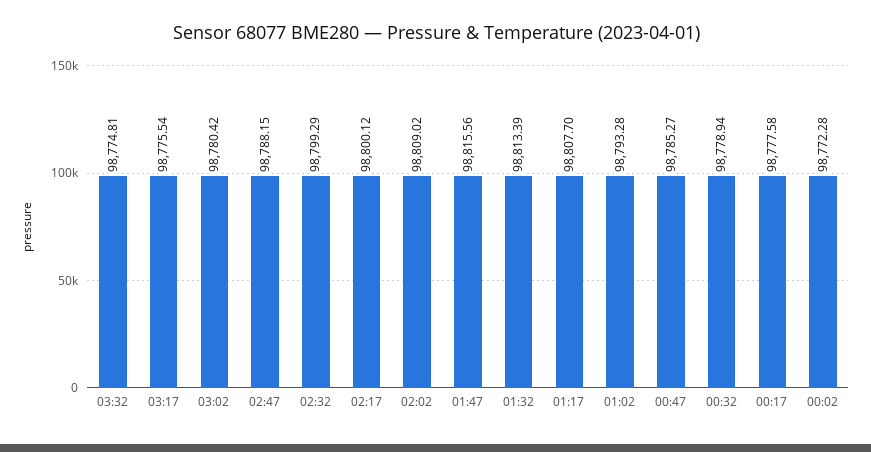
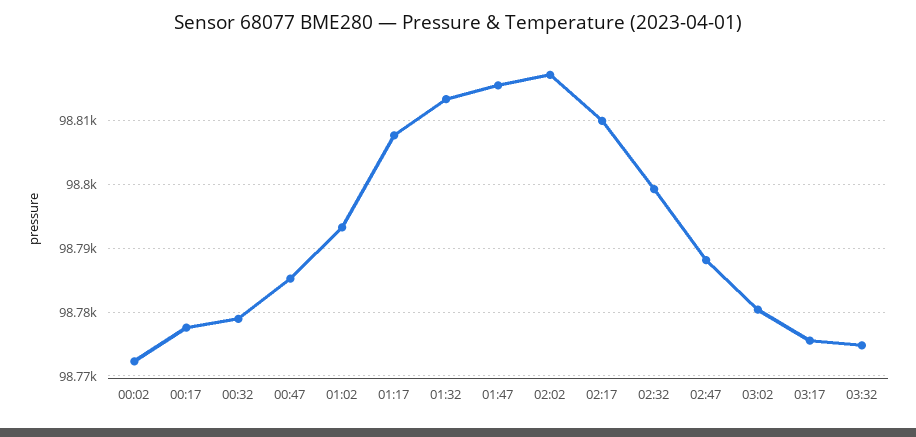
  {
    "03:32": 98774.81,
    "03:17": 98775.54,
    "03:02": 98780.42,
    "02:47": 98788.15,
    "02:32": 98799.29,
-   "02:17": 98800.12,
+   "02:17": 98810,
-   "02:02": 98809.02,
+   "02:02": 98817,
    "01:47": 98815.56,
    "01:32": 98813.39,
    "01:17": 98807.7,
    "01:02": 98793.28,
    "00:47": 98785.27,
    "00:32": 98778.94,
    "00:17": 98777.58,
    "00:02": 98772.28
  }

